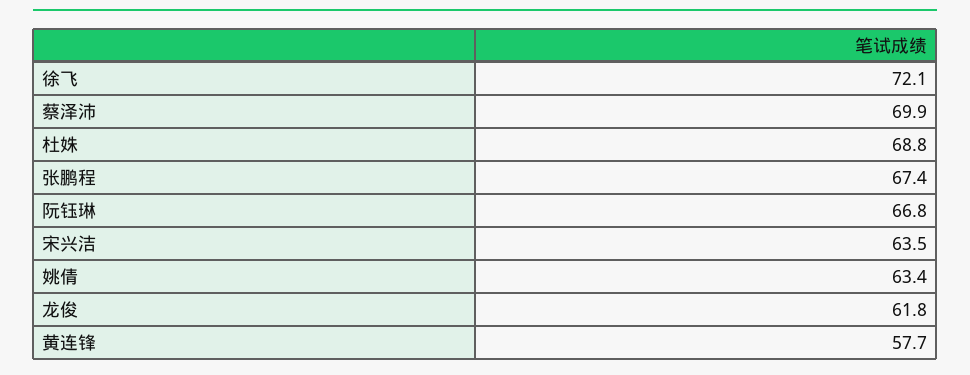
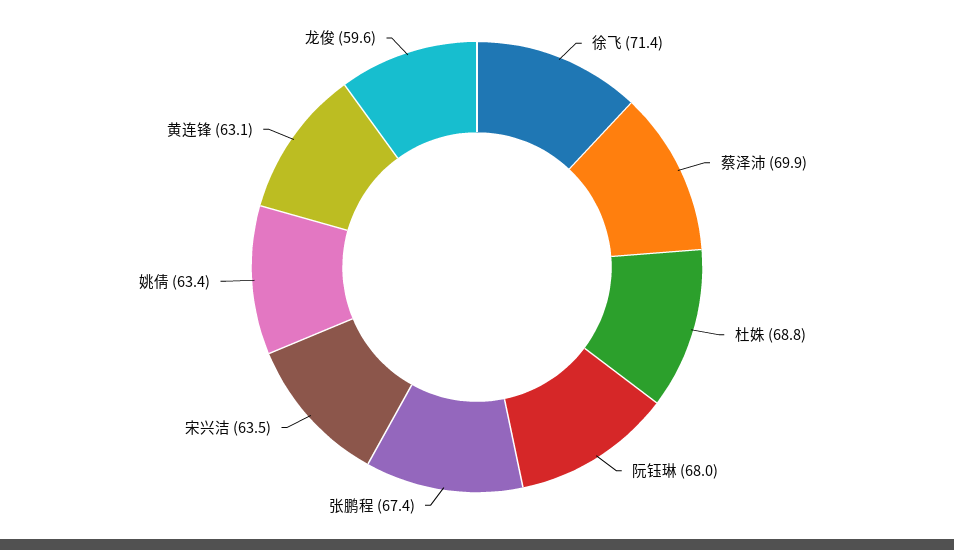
  {
-   "徐飞": 72.1,
+   "徐飞": 71.4,
    "蔡泽沛": 69.9,
    "杜姝": 68.8,
    "张鹏程": 67.4,
-   "阮钰琳": 66.8,
+   "阮钰琳": 68,
    "宋兴洁": 63.5,
    "姚倩": 63.4,
-   "龙俊": 61.8,
+   "龙俊": 59.6,
-   "黄连锋": 57.7
+   "黄连锋": 63.1
  }

